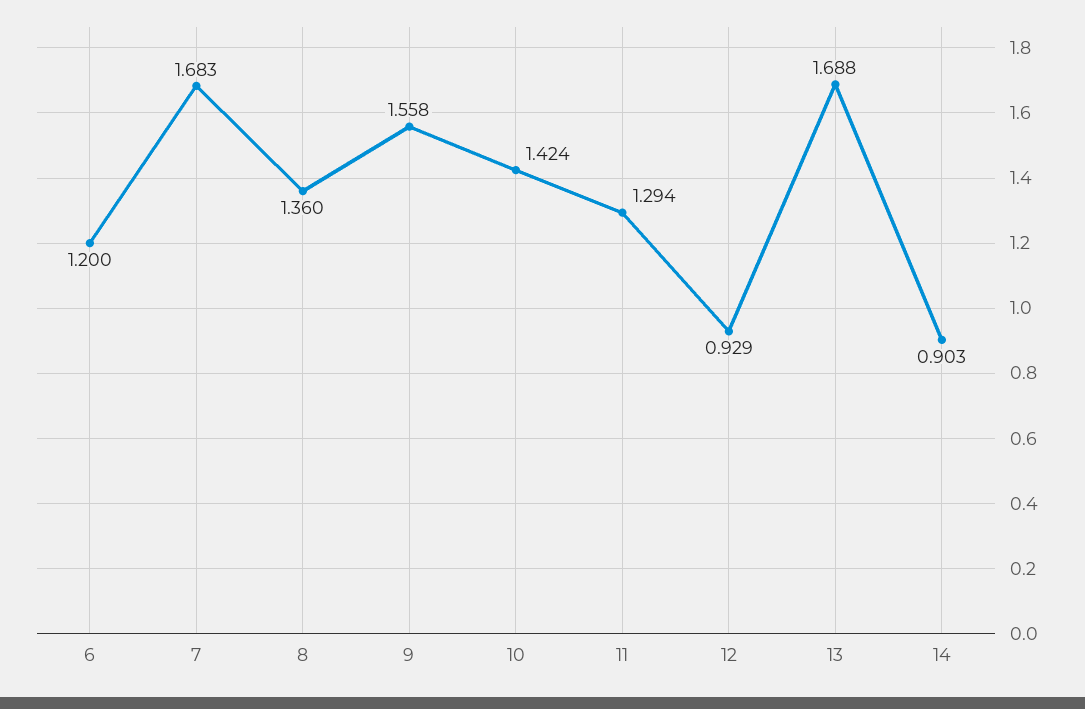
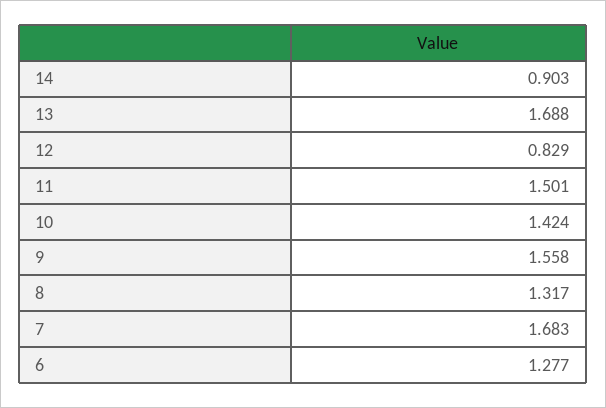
  {
-   "6": 1.2,
+   "6": 1.277,
    "7": 1.683,
-   "8": 1.36,
+   "8": 1.317,
    "9": 1.558,
    "10": 1.424,
-   "11": 1.294,
+   "11": 1.501,
-   "12": 0.929,
+   "12": 0.829,
    "13": 1.688,
    "14": 0.903
  }

